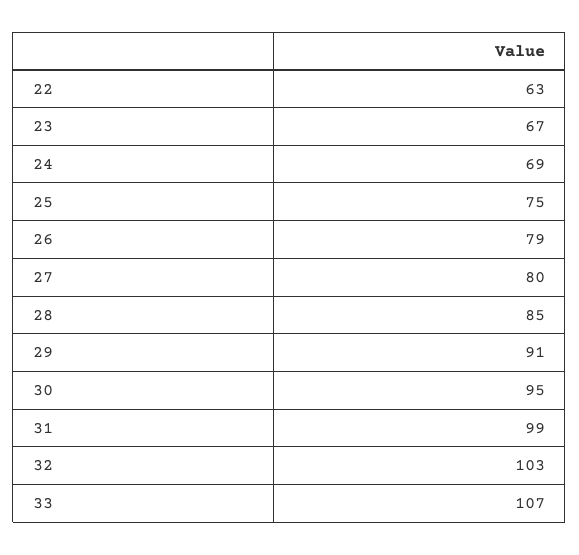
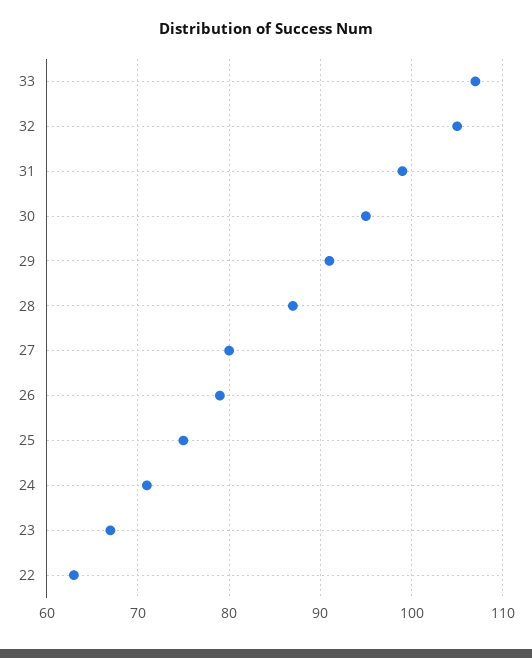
  {
    "22": 63,
    "23": 67,
-   "24": 69,
+   "24": 71,
    "25": 75,
    "26": 79,
    "27": 80,
-   "28": 85,
+   "28": 87,
    "29": 91,
    "30": 95,
    "31": 99,
-   "32": 103,
+   "32": 105,
    "33": 107
  }

